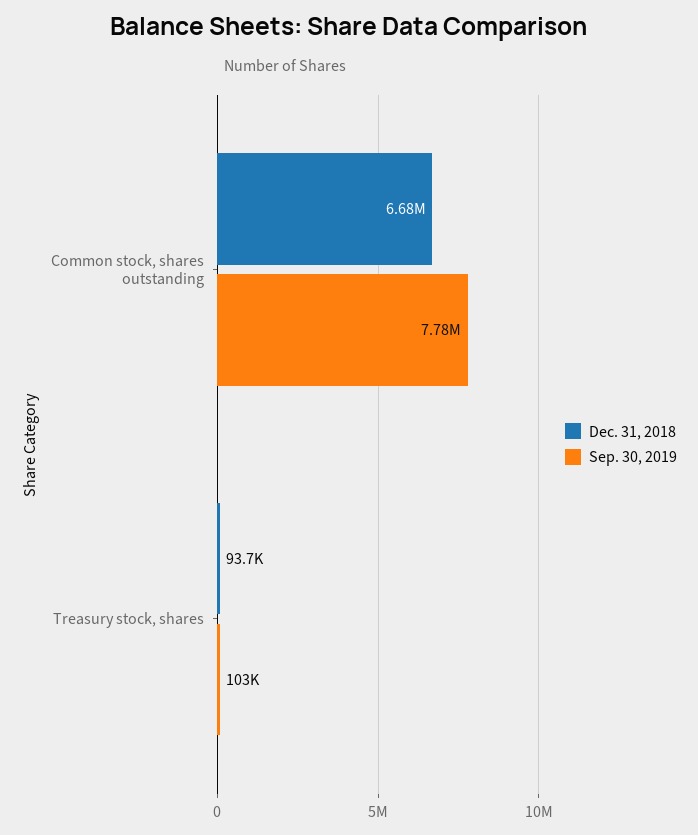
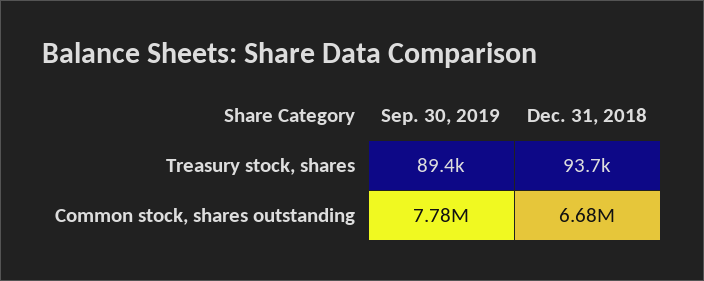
  {
    "Dec. 31, 2018": {
      "Common stock, shares outstanding": 6680000,
      "Treasury stock, shares": 93700
    },
    "Sep. 30, 2019": {
      "Common stock, shares outstanding": 7780000,
-     "Treasury stock, shares": 103000
+     "Treasury stock, shares": 89400
    }
  }

